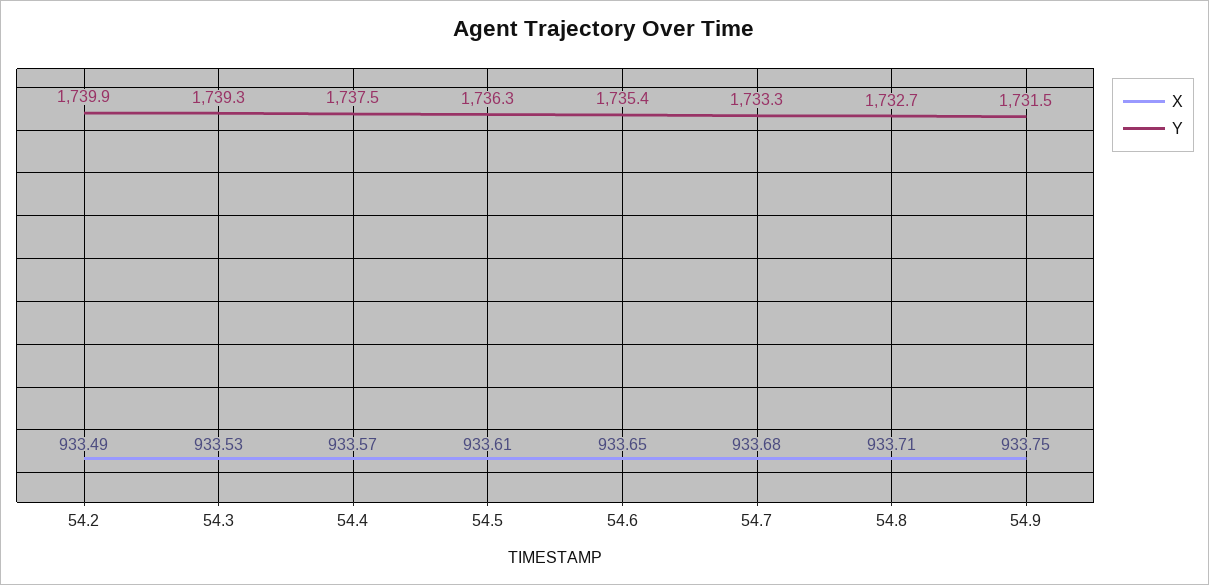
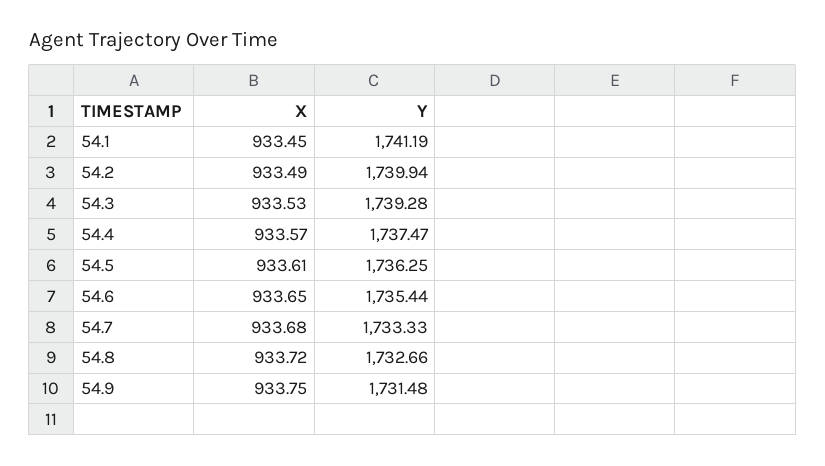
  {
    "X": {
      "54.2": 933.49,
      "54.3": 933.53,
      "54.4": 933.57,
      "54.5": 933.61,
      "54.6": 933.65,
      "54.7": 933.68,
-     "54.8": 933.71,
+     "54.8": 933.72,
-     "54.9": 933.75
+     "54.9": 933.75,
+     "54.1": 933.45
    },
    "Y": {
      "54.2": 1739.94,
      "54.3": 1739.28,
      "54.4": 1737.47,
      "54.5": 1736.25,
      "54.6": 1735.44,
      "54.7": 1733.33,
      "54.8": 1732.66,
-     "54.9": 1731.48
+     "54.9": 1731.48,
+     "54.1": 1741.19
    }
  }

